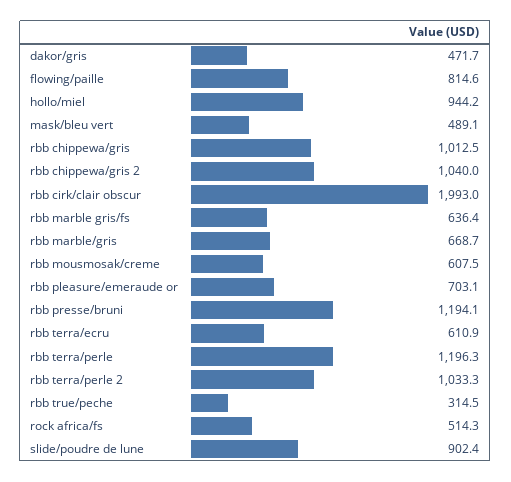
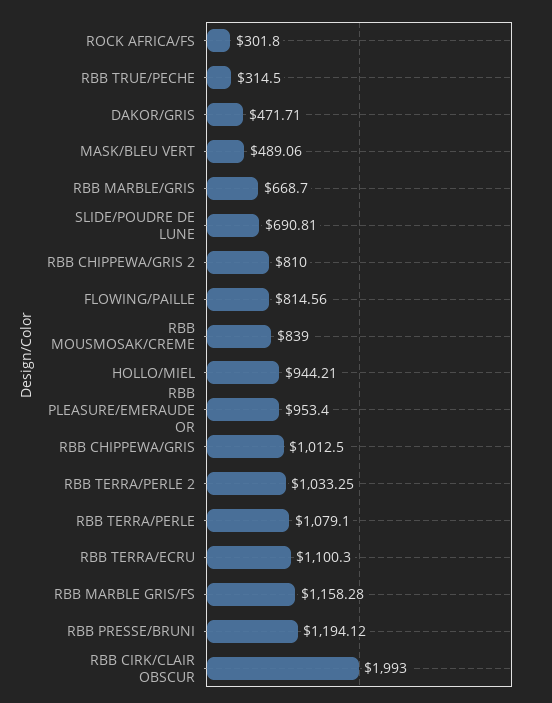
  {
    "dakor/gris": 471.71,
    "flowing/paille": 814.56,
    "hollo/miel": 944.21,
    "mask/bleu vert": 489.06,
    "rbb chippewa/gris": 1012.5,
-   "rbb chippewa/gris 2": 1040,
+   "rbb chippewa/gris 2": 810,
    "rbb cirk/clair obscur": 1993,
-   "rbb marble gris/fs": 636.4,
+   "rbb marble gris/fs": 1158.28,
    "rbb marble/gris": 668.7,
-   "rbb mousmosak/creme": 607.5,
+   "rbb mousmosak/creme": 839,
-   "rbb pleasure/emeraude or": 703.1,
+   "rbb pleasure/emeraude or": 953.4,
    "rbb presse/bruni": 1194.12,
-   "rbb terra/ecru": 610.9,
+   "rbb terra/ecru": 1100.3,
-   "rbb terra/perle": 1196.3,
+   "rbb terra/perle": 1079.1,
    "rbb terra/perle 2": 1033.25,
    "rbb true/peche": 314.5,
-   "rock africa/fs": 514.3,
+   "rock africa/fs": 301.8,
-   "slide/poudre de lune": 902.4
+   "slide/poudre de lune": 690.81
  }

